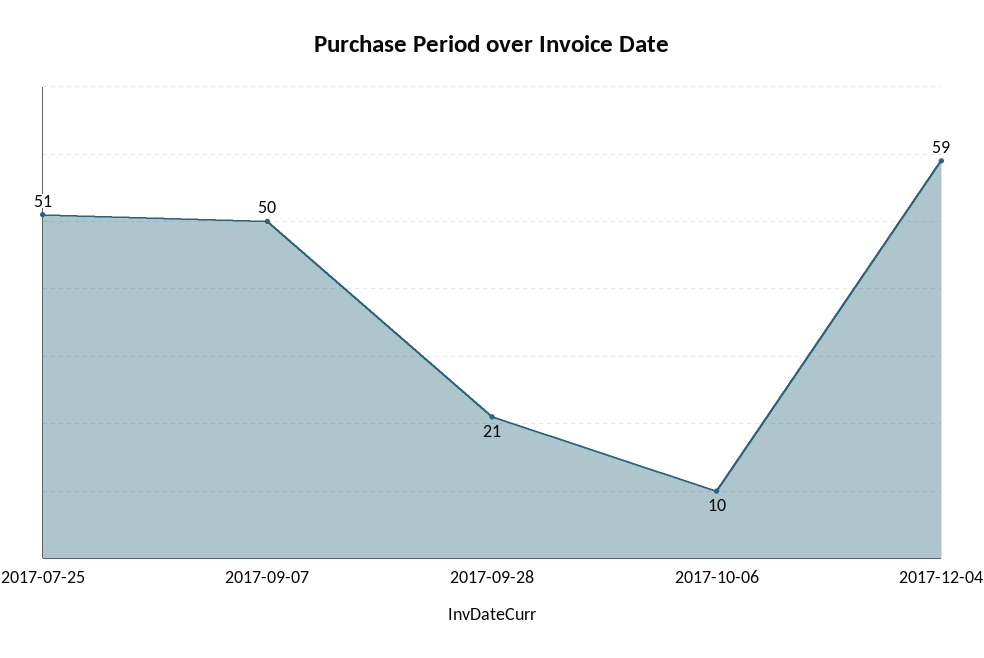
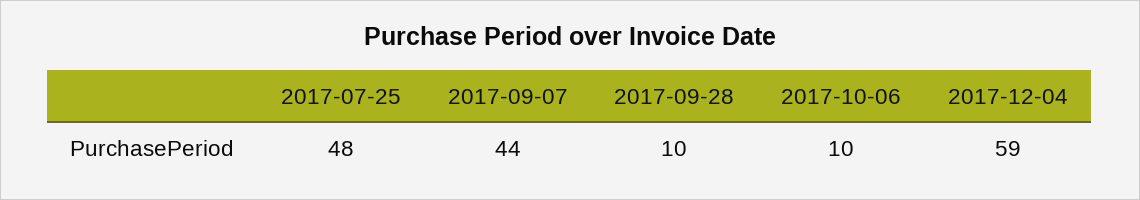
  {
-   "2017-07-25": 51,
+   "2017-07-25": 48,
-   "2017-09-07": 50,
+   "2017-09-07": 44,
-   "2017-09-28": 21,
+   "2017-09-28": 10,
    "2017-10-06": 10,
    "2017-12-04": 59
  }

